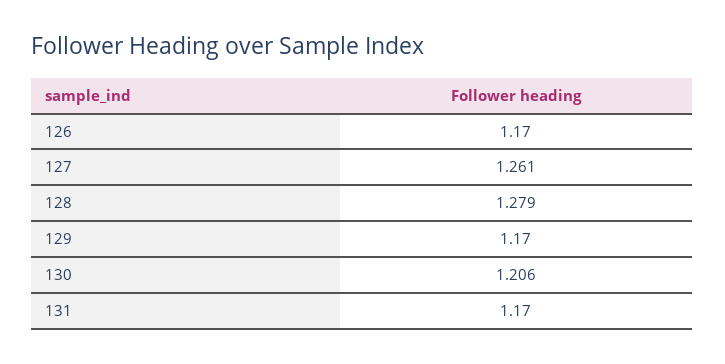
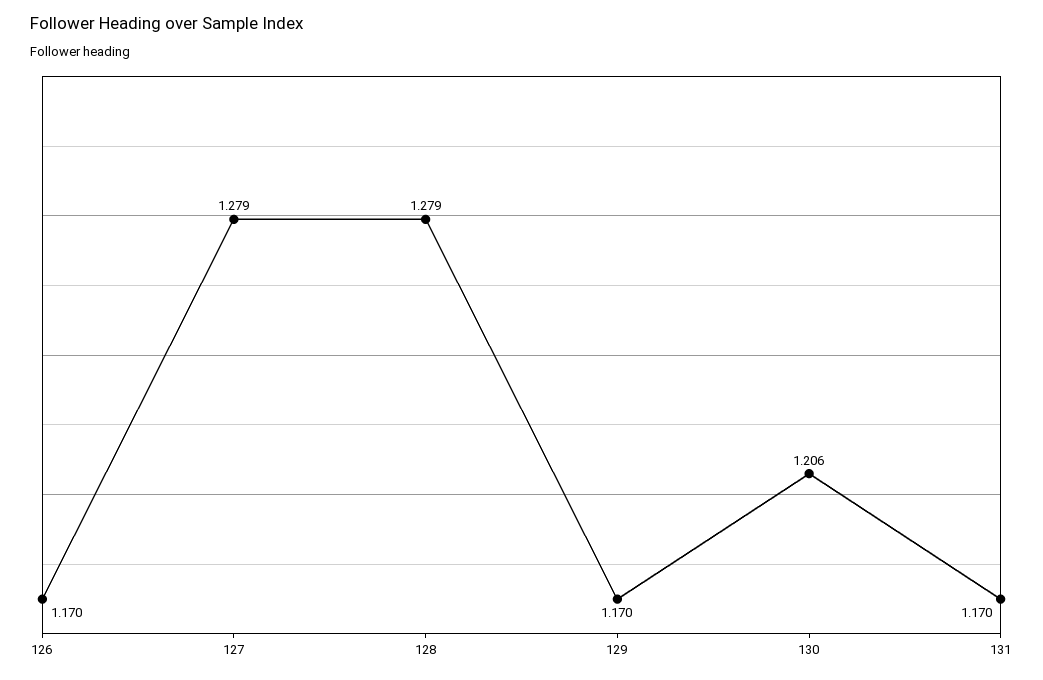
  {
    "126": 1.17,
-   "127": 1.261,
+   "127": 1.279,
    "128": 1.279,
    "129": 1.17,
    "130": 1.206,
    "131": 1.17
  }

